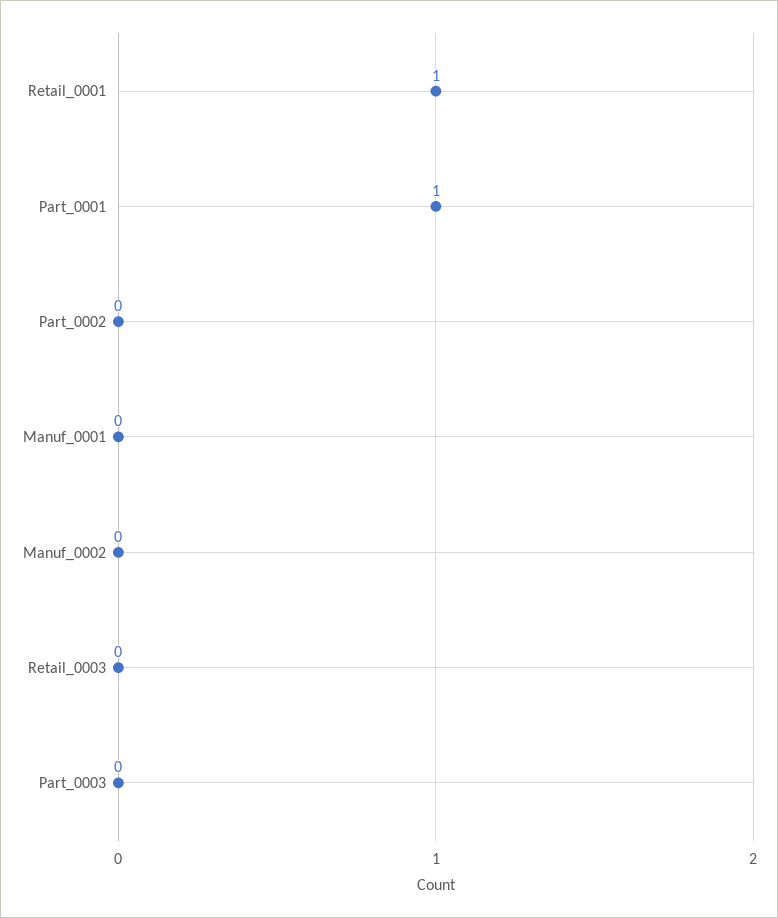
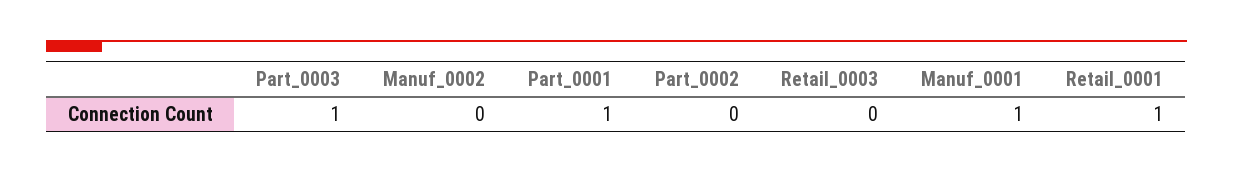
  {
    "Retail_0001": 1,
    "Part_0001": 1,
    "Part_0002": 0,
-   "Manuf_0001": 0,
+   "Manuf_0001": 1,
    "Manuf_0002": 0,
    "Retail_0003": 0,
-   "Part_0003": 0
+   "Part_0003": 1
  }

